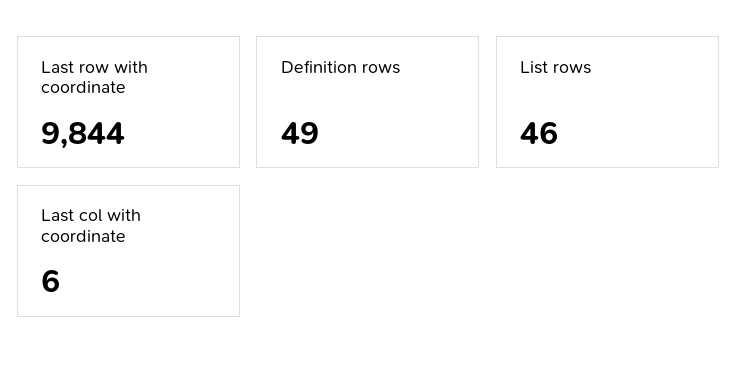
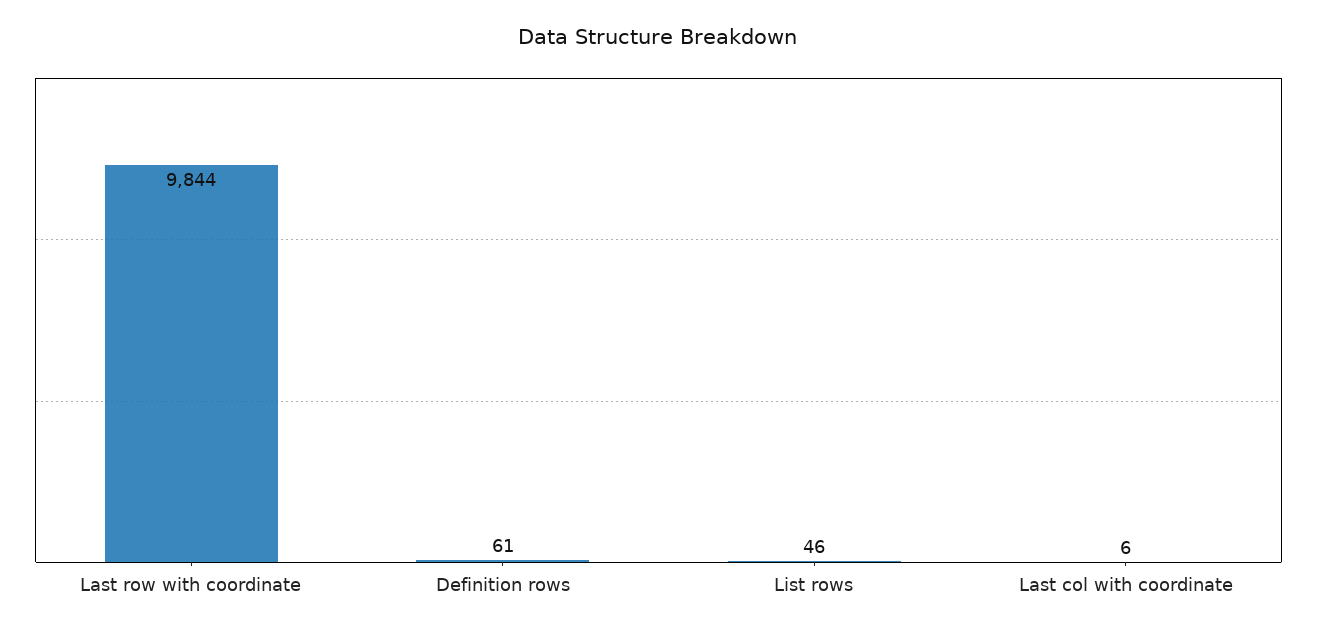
  {
    "Last row with coordinate": 9844,
-   "Definition rows": 49,
+   "Definition rows": 61,
    "List rows": 46,
    "Last col with coordinate": 6
  }

